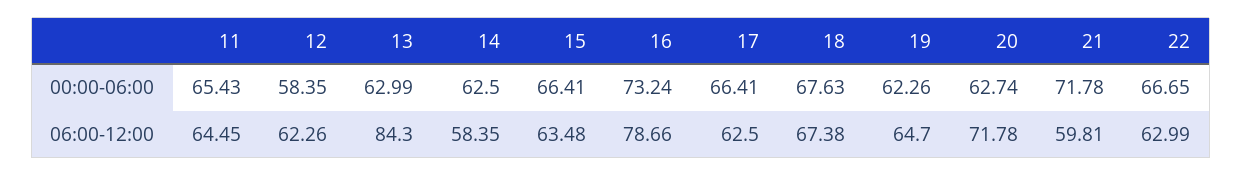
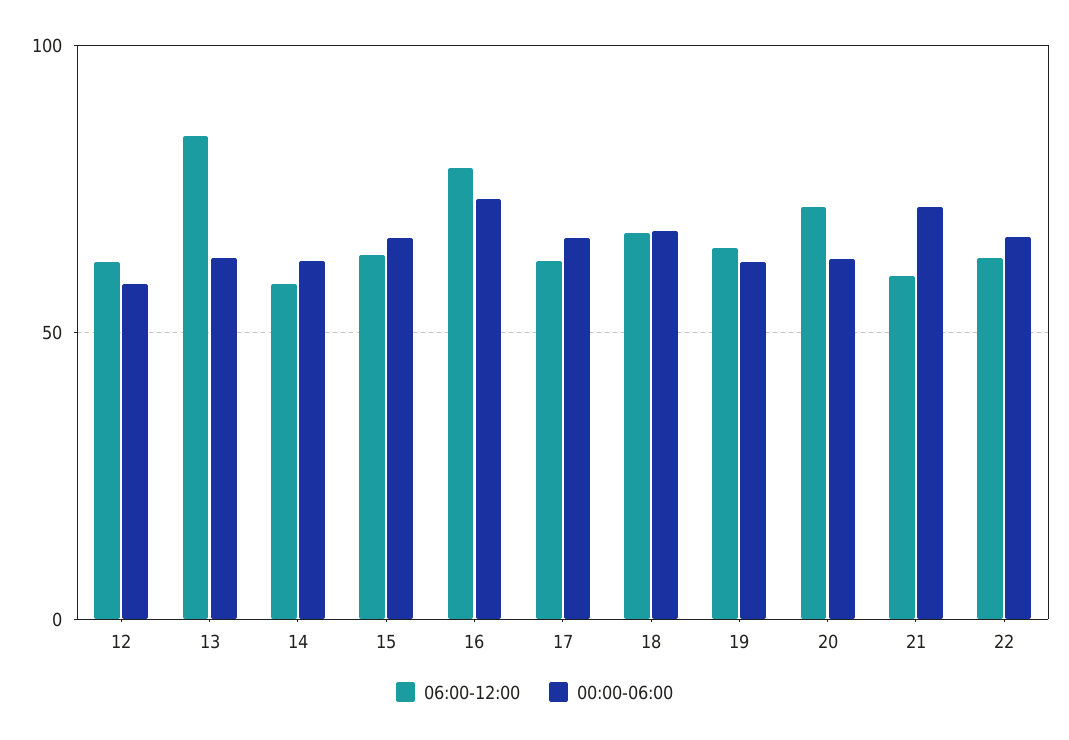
  {
    "00:00-06:00": {
-     "11": 65.43,
      "12": 58.35,
      "13": 62.99,
      "14": 62.5,
      "15": 66.41,
      "16": 73.24,
      "17": 66.41,
      "18": 67.63,
      "19": 62.26,
      "20": 62.74,
      "21": 71.78,
      "22": 66.65
    },
    "06:00-12:00": {
-     "11": 64.45,
      "12": 62.26,
      "13": 84.3,
      "14": 58.35,
      "15": 63.48,
      "16": 78.66,
      "17": 62.5,
      "18": 67.38,
      "19": 64.7,
      "20": 71.78,
      "21": 59.81,
      "22": 62.99
    }
  }

